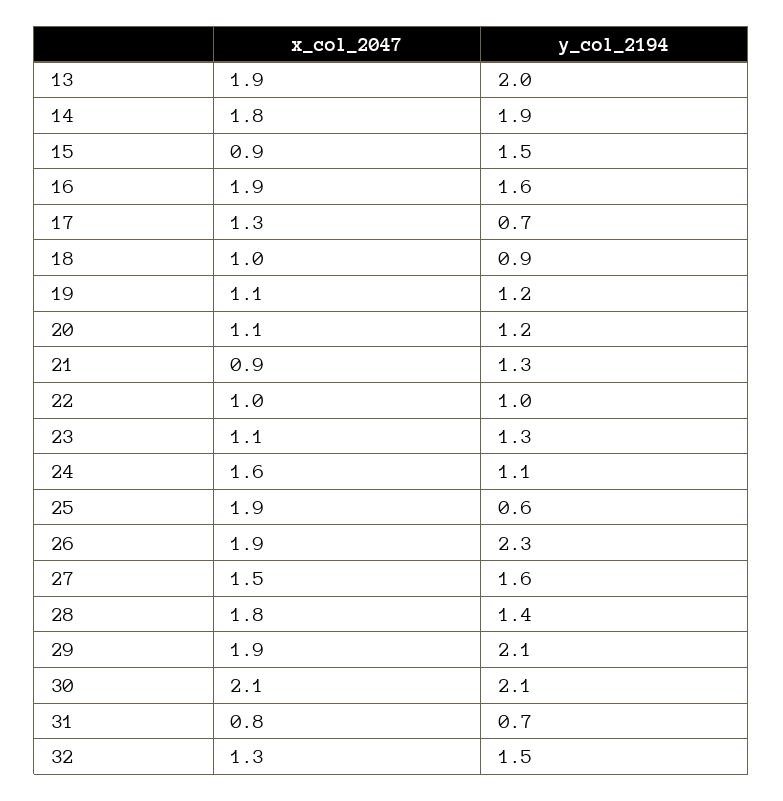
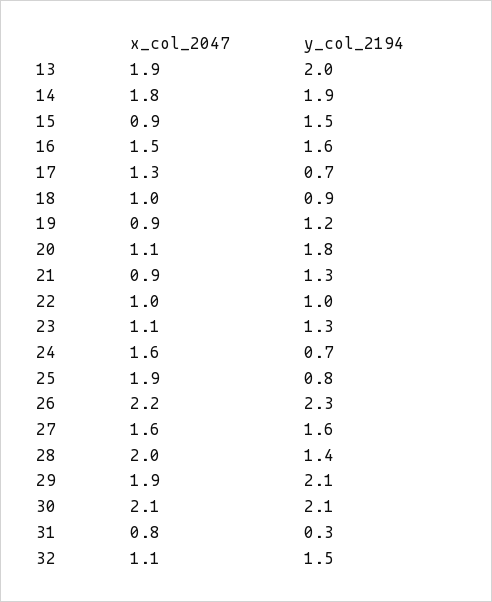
  {
    "x_col_2047": {
      "13": 1.9,
      "14": 1.8,
      "15": 0.9,
-     "16": 1.9,
+     "16": 1.5,
      "17": 1.3,
      "18": 1,
-     "19": 1.1,
+     "19": 0.9,
      "20": 1.1,
      "21": 0.9,
      "22": 1,
      "23": 1.1,
      "24": 1.6,
      "25": 1.9,
-     "26": 1.9,
+     "26": 2.2,
-     "27": 1.5,
+     "27": 1.6,
-     "28": 1.8,
+     "28": 2,
      "29": 1.9,
      "30": 2.1,
      "31": 0.8,
-     "32": 1.3
+     "32": 1.1
    },
    "y_col_2194": {
      "13": 2,
      "14": 1.9,
      "15": 1.5,
      "16": 1.6,
      "17": 0.7,
      "18": 0.9,
      "19": 1.2,
-     "20": 1.2,
+     "20": 1.8,
      "21": 1.3,
      "22": 1,
      "23": 1.3,
-     "24": 1.1,
+     "24": 0.7,
-     "25": 0.6,
+     "25": 0.8,
      "26": 2.3,
      "27": 1.6,
      "28": 1.4,
      "29": 2.1,
      "30": 2.1,
-     "31": 0.7,
+     "31": 0.3,
      "32": 1.5
    }
  }

